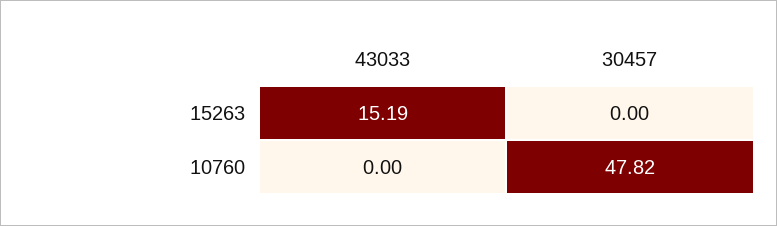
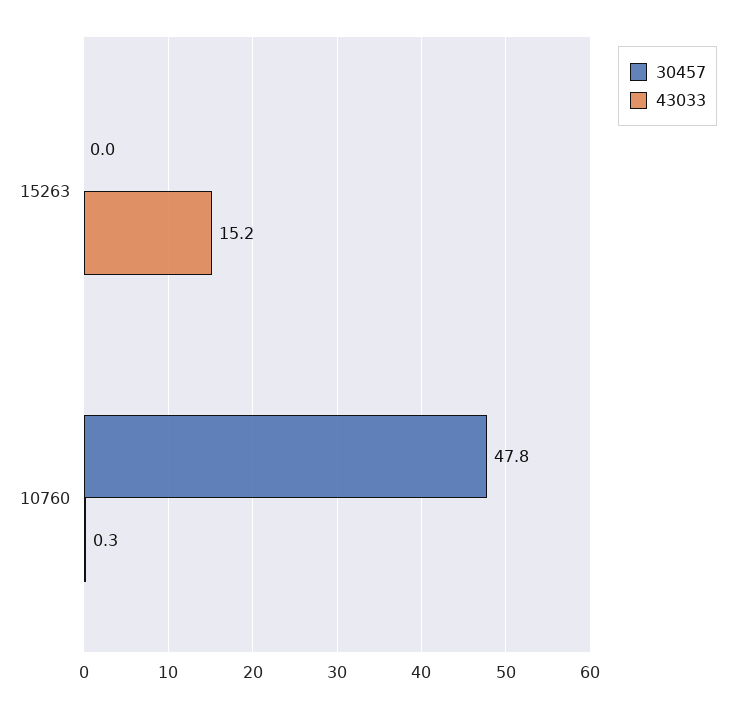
  {
    "43033": {
      "15263": 15.19,
-     "10760": 0
+     "10760": 0.3
    },
    "30457": {
      "15263": 0,
      "10760": 47.82
    }
  }

